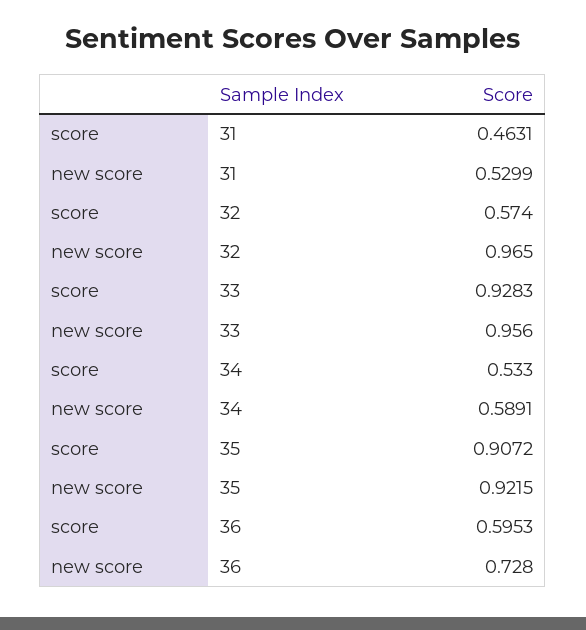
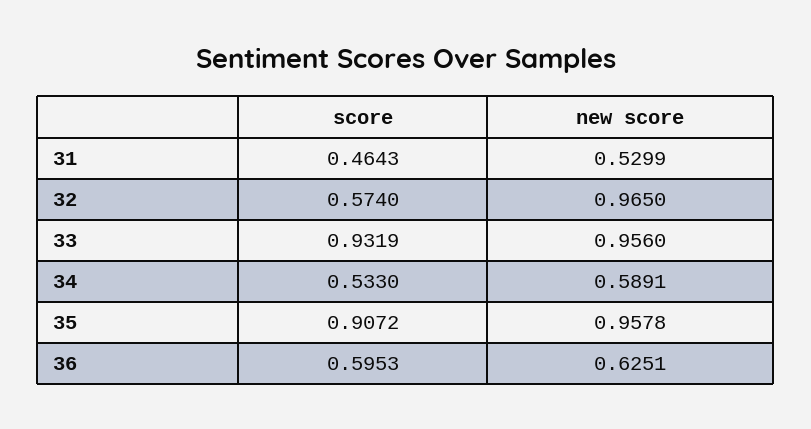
  {
    "score": {
-     "31": 0.4631,
+     "31": 0.4643,
      "32": 0.574,
-     "33": 0.9283,
+     "33": 0.9319,
      "34": 0.533,
      "35": 0.9072,
      "36": 0.5953
    },
    "new score": {
      "31": 0.5299,
      "32": 0.965,
      "33": 0.956,
      "34": 0.5891,
-     "35": 0.9215,
+     "35": 0.9578,
-     "36": 0.728
+     "36": 0.6251
    }
  }

